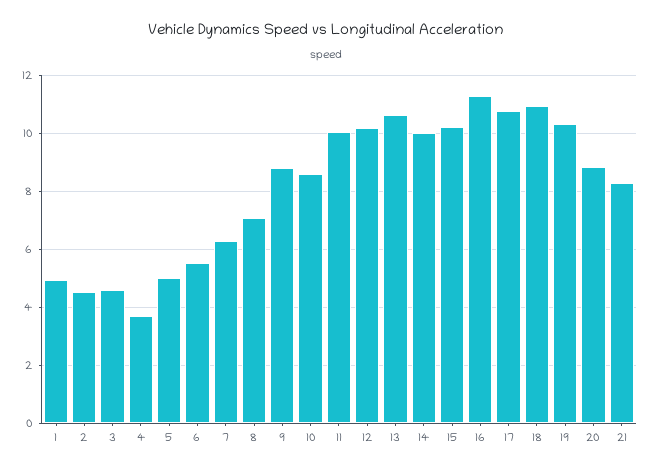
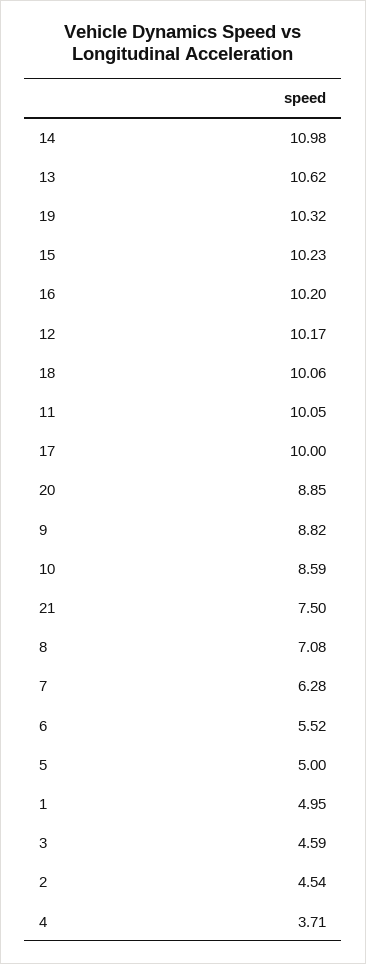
  {
    "1": 4.95,
    "2": 4.54,
    "3": 4.59,
    "4": 3.71,
    "5": 5,
    "6": 5.52,
    "7": 6.28,
    "8": 7.08,
    "9": 8.82,
    "10": 8.59,
    "11": 10.05,
    "12": 10.17,
    "13": 10.62,
-   "14": 10,
+   "14": 10.98,
    "15": 10.23,
-   "16": 11.25,
+   "16": 10.2,
-   "17": 10.75,
+   "17": 10,
-   "18": 11,
+   "18": 10.06,
    "19": 10.32,
    "20": 8.85,
-   "21": 8.25
+   "21": 7.5
  }

